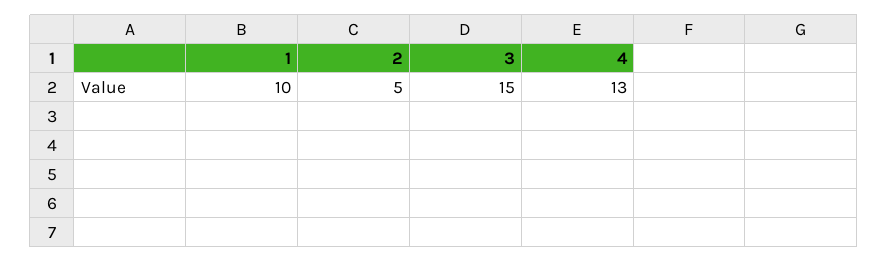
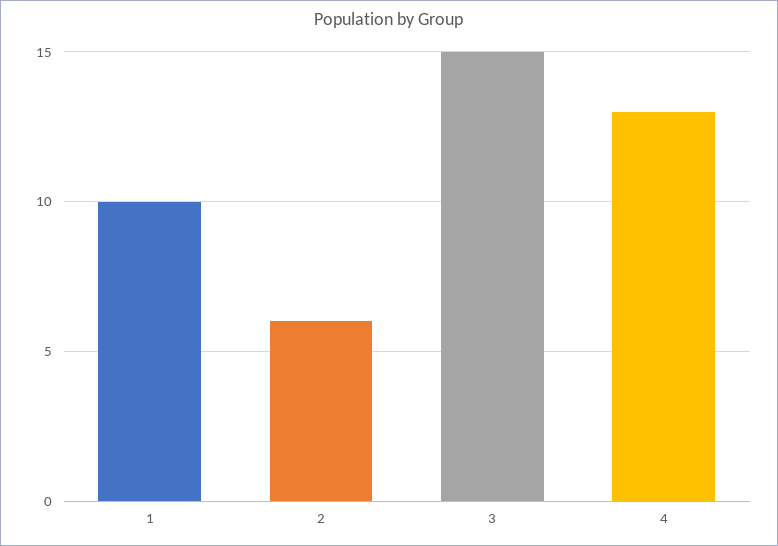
  {
    "1": 10,
-   "2": 5,
+   "2": 6,
    "3": 15,
    "4": 13
  }

